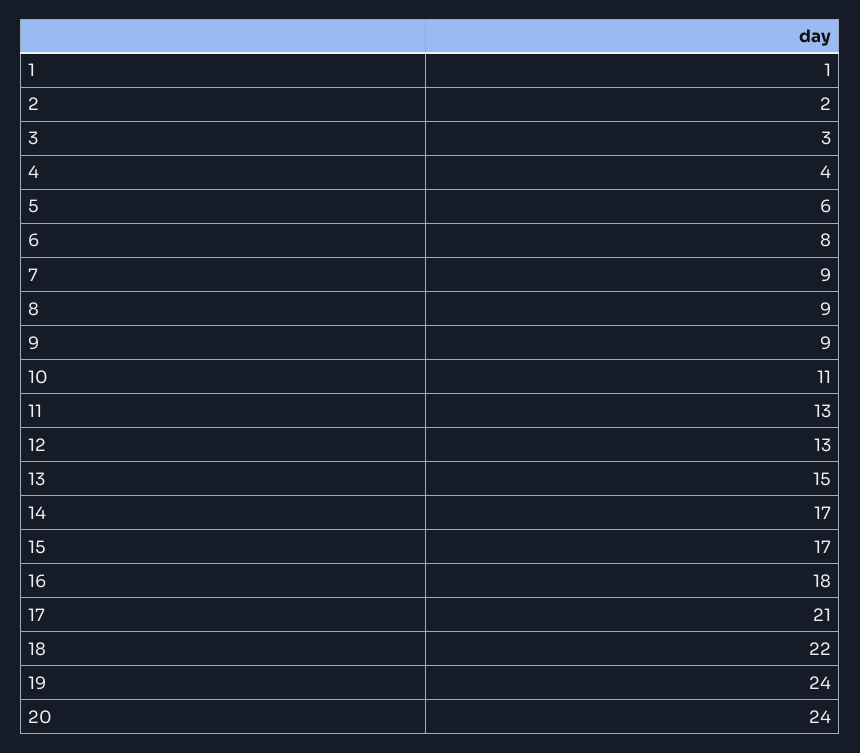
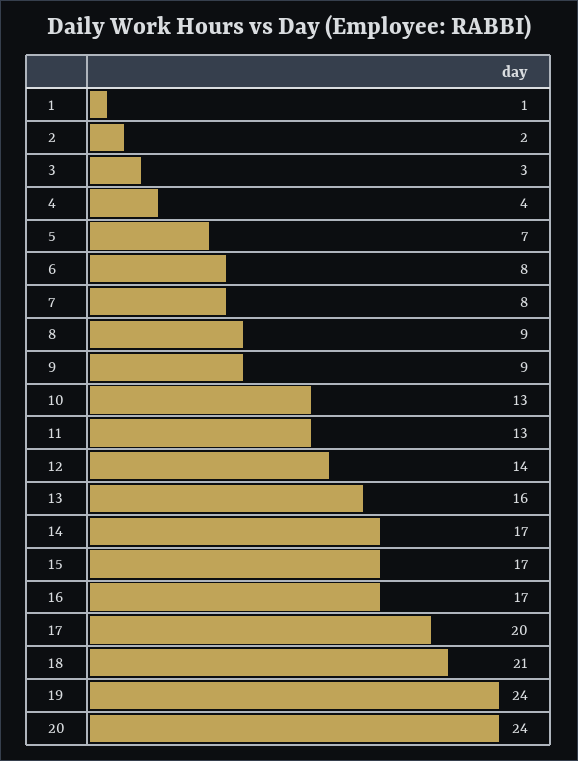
  {
    "1": 1,
    "2": 2,
    "3": 3,
    "4": 4,
-   "5": 6,
+   "5": 7,
    "6": 8,
-   "7": 9,
+   "7": 8,
    "8": 9,
    "9": 9,
-   "10": 11,
+   "10": 13,
    "11": 13,
-   "12": 13,
+   "12": 14,
-   "13": 15,
+   "13": 16,
    "14": 17,
    "15": 17,
-   "16": 18,
+   "16": 17,
-   "17": 21,
+   "17": 20,
-   "18": 22,
+   "18": 21,
    "19": 24,
    "20": 24
  }

